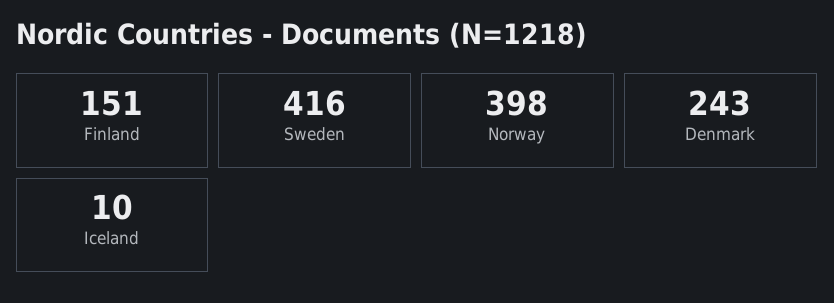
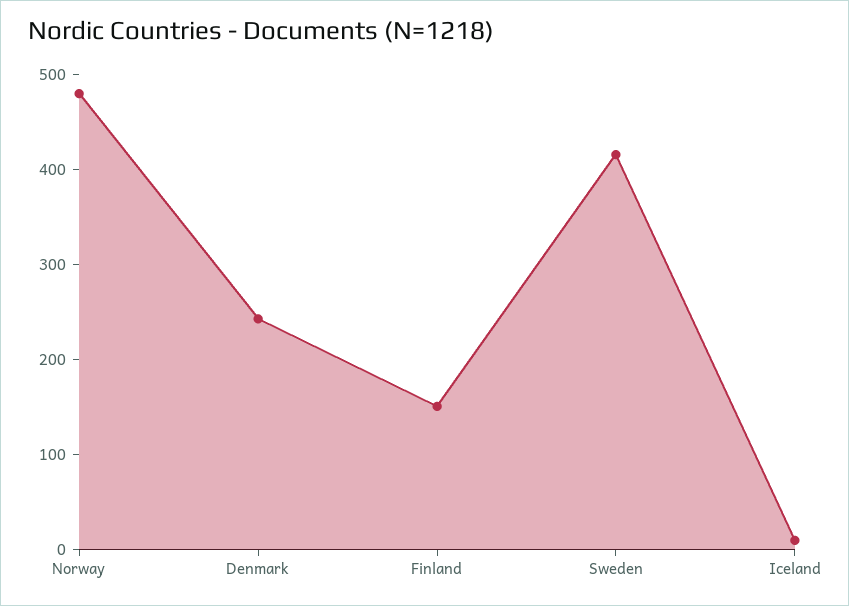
  {
    "Finland": 151,
    "Sweden": 416,
-   "Norway": 398,
+   "Norway": 480,
    "Denmark": 243,
    "Iceland": 10
  }

